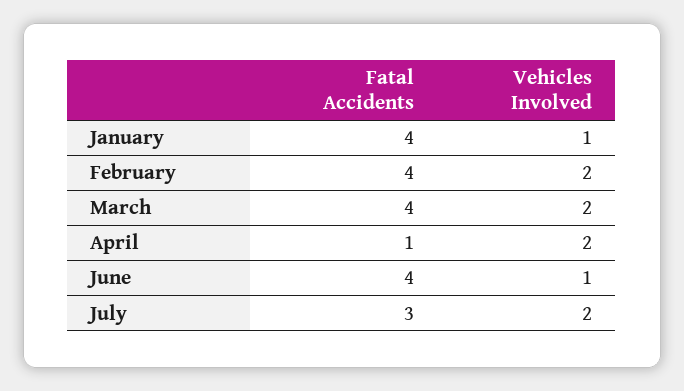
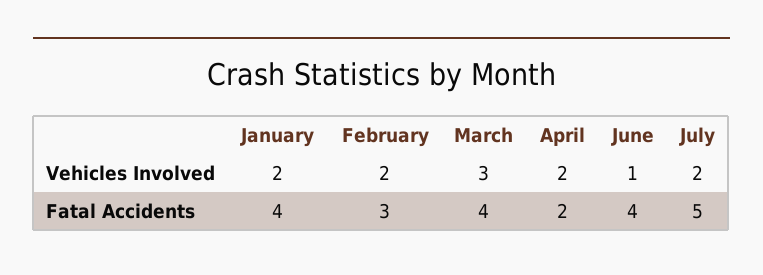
  {
    "Fatal Accidents": {
      "January": 4,
-     "February": 4,
+     "February": 3,
      "March": 4,
-     "April": 1,
+     "April": 2,
      "June": 4,
-     "July": 3
+     "July": 5
    },
    "Vehicles Involved": {
-     "January": 1,
+     "January": 2,
      "February": 2,
-     "March": 2,
+     "March": 3,
      "April": 2,
      "June": 1,
      "July": 2
    }
  }

